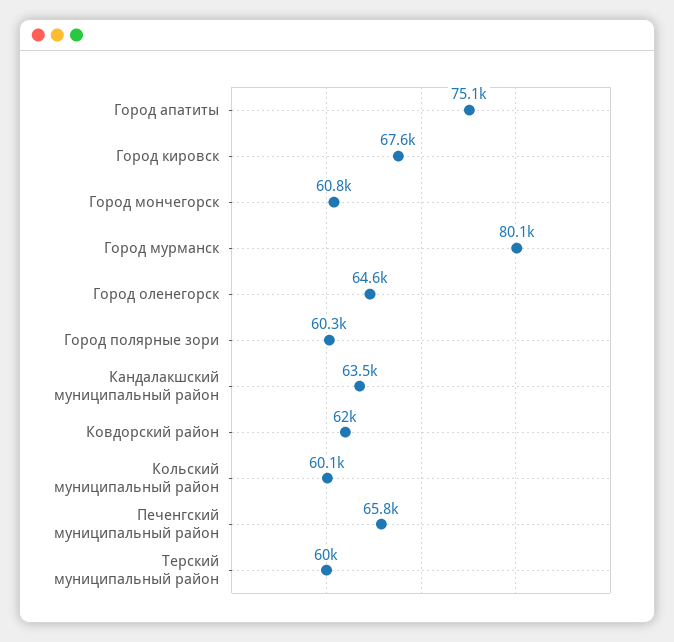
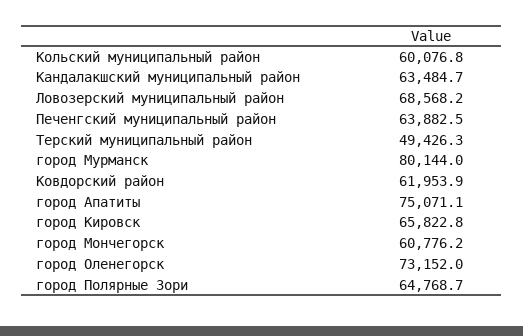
  {
    "Город апатиты": 75071.1,
-   "Город кировск": 67600,
+   "Город кировск": 65822.8,
    "Город мончегорск": 60776.2,
    "Город мурманск": 80144,
-   "Город оленегорск": 64600,
+   "Город оленегорск": 73152,
-   "Город полярные зори": 60300,
+   "Город полярные зори": 64768.7,
    "Кандалакшский муниципальный район": 63484.7,
    "Ковдорский район": 61953.9,
    "Кольский муниципальный район": 60076.8,
-   "Печенгский муниципальный район": 65800,
+   "Печенгский муниципальный район": 63882.5,
-   "Терский муниципальный район": 60000
+   "Терский муниципальный район": 49426.3,
+   "Ловозерский муниципальный район": 68568.2
  }

